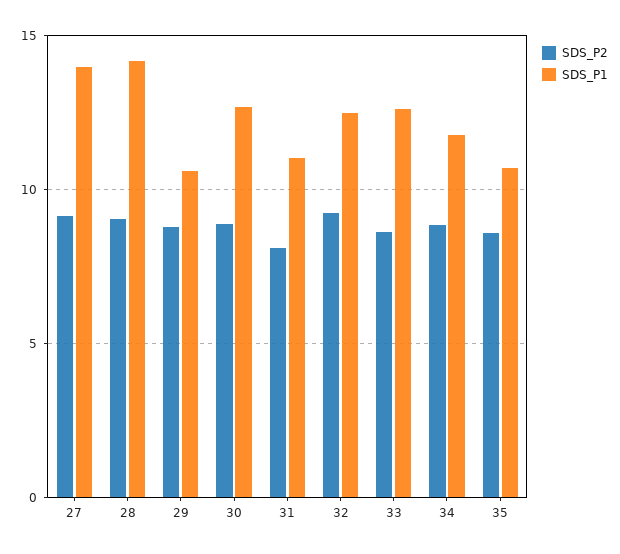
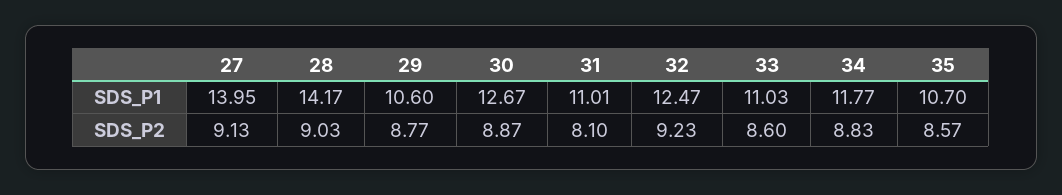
  {
    "SDS_P2": {
      "27": 9.13,
      "28": 9.03,
      "29": 8.77,
      "30": 8.87,
      "31": 8.1,
      "32": 9.23,
      "33": 8.6,
      "34": 8.83,
      "35": 8.57
    },
    "SDS_P1": {
      "27": 13.95,
      "28": 14.17,
      "29": 10.6,
      "30": 12.67,
      "31": 11.01,
      "32": 12.47,
-     "33": 12.5,
+     "33": 11.03,
      "34": 11.77,
      "35": 10.7
    }
  }

